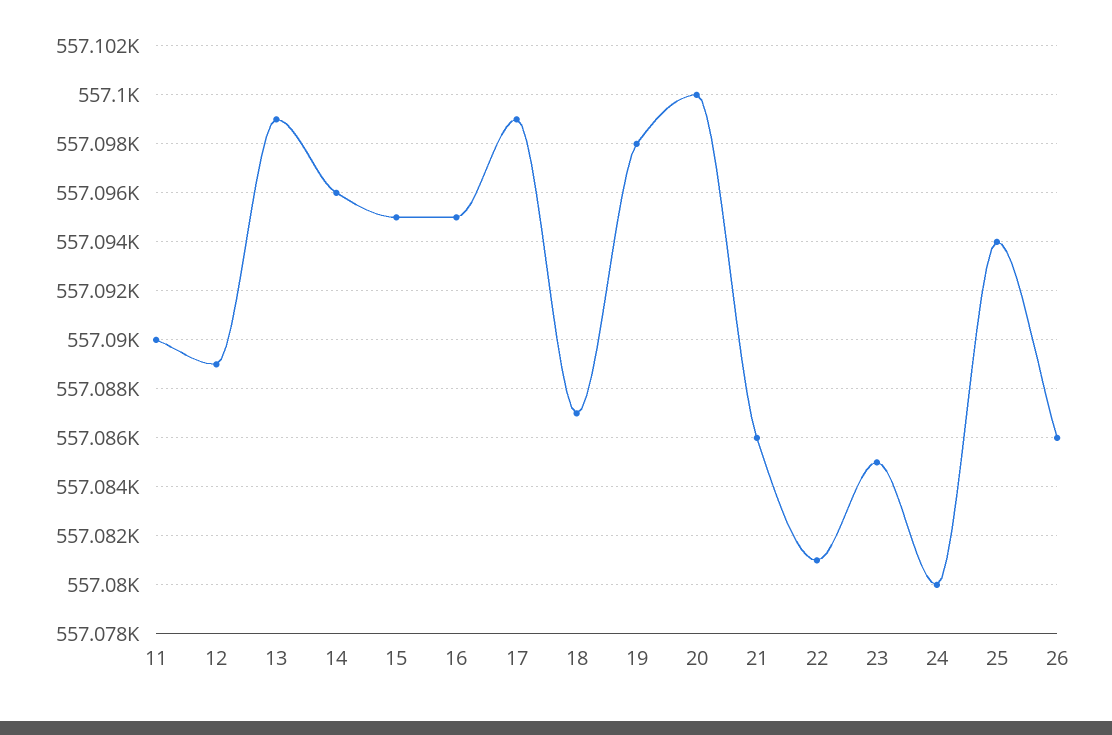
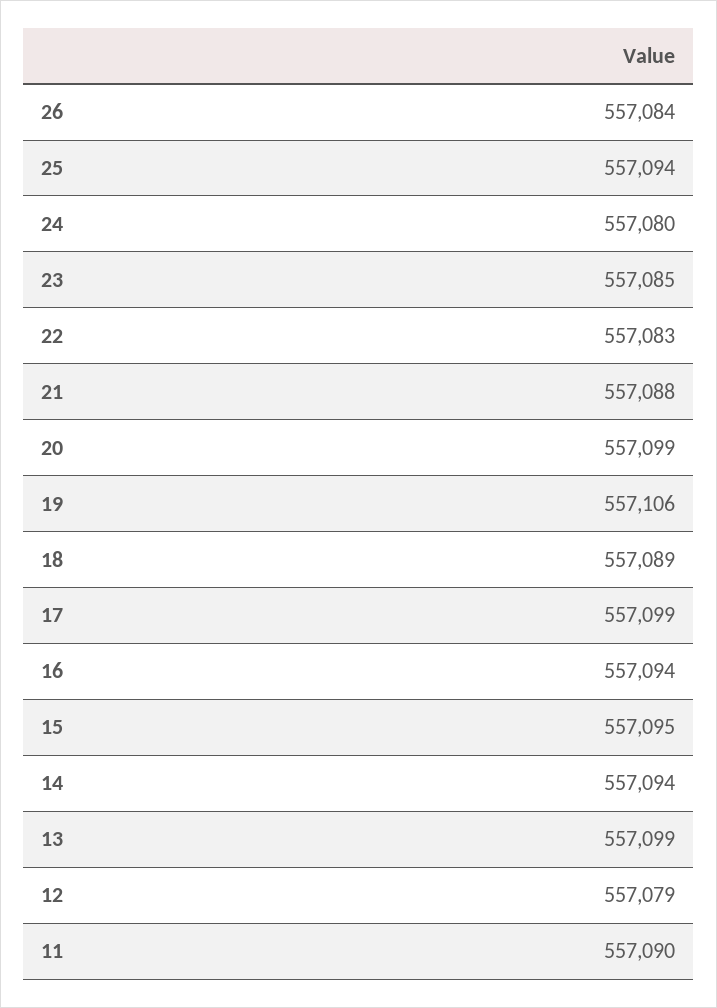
  {
    "11": 557090,
-   "12": 557089,
+   "12": 557079,
    "13": 557099,
-   "14": 557096,
+   "14": 557094,
    "15": 557095,
-   "16": 557095,
+   "16": 557094,
    "17": 557099,
-   "18": 557087,
+   "18": 557089,
-   "19": 557098,
+   "19": 557106,
-   "20": 557100,
+   "20": 557099,
-   "21": 557086,
+   "21": 557088,
-   "22": 557081,
+   "22": 557083,
    "23": 557085,
    "24": 557080,
    "25": 557094,
-   "26": 557086
+   "26": 557084
  }

